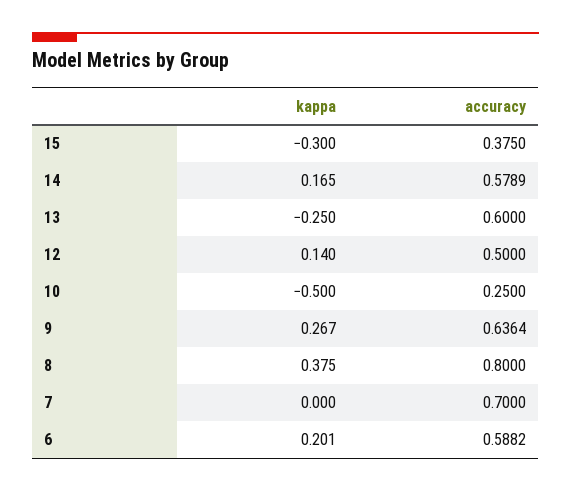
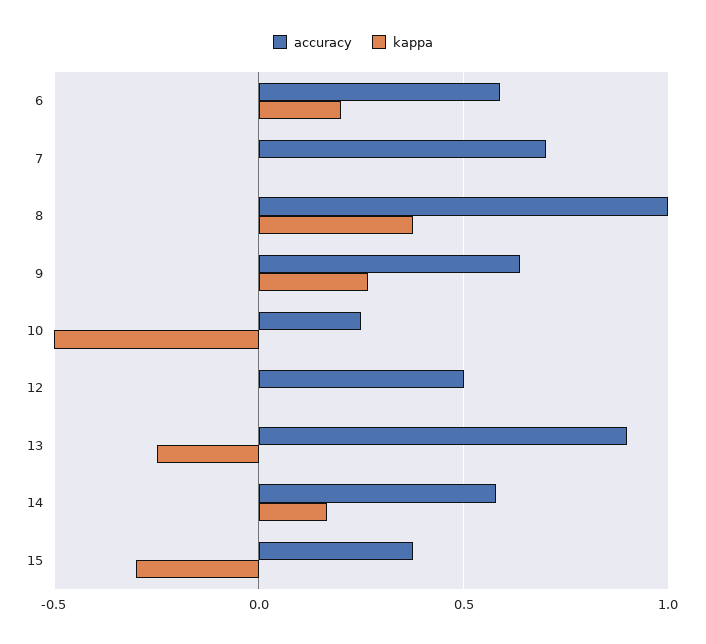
  {
    "kappa": {
      "15": -0.3,
      "14": 0.165,
      "13": -0.25,
-     "12": 0.14,
+     "12": 0,
      "10": -0.5,
      "9": 0.267,
      "8": 0.375,
      "7": 0,
      "6": 0.201
    },
    "accuracy": {
      "15": 0.375,
      "14": 0.5789,
-     "13": 0.6,
+     "13": 0.9,
      "12": 0.5,
      "10": 0.25,
      "9": 0.6364,
-     "8": 0.8,
+     "8": 1,
      "7": 0.7,
      "6": 0.5882
    }
  }

